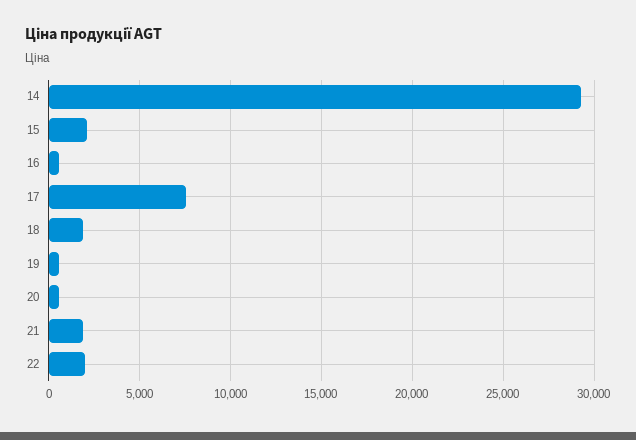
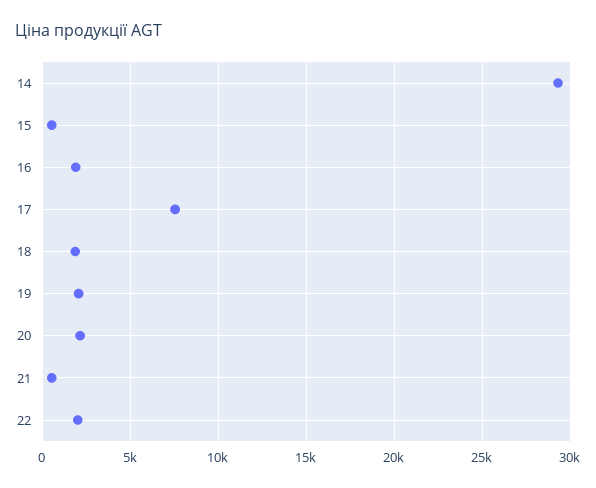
  {
    "14": 29500,
-   "15": 2000,
+   "15": 500,
-   "16": 500,
+   "16": 2000,
    "17": 7500,
    "18": 2000,
-   "19": 500,
+   "19": 2000,
-   "20": 500,
+   "20": 2000,
-   "21": 2000,
+   "21": 500,
    "22": 2000
  }

